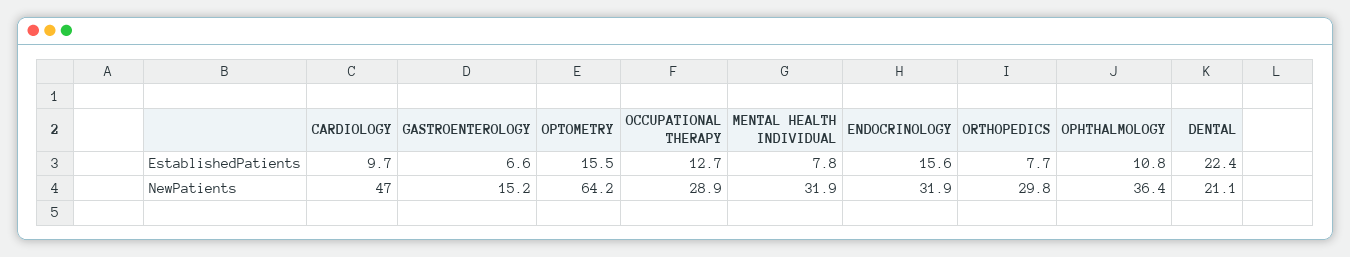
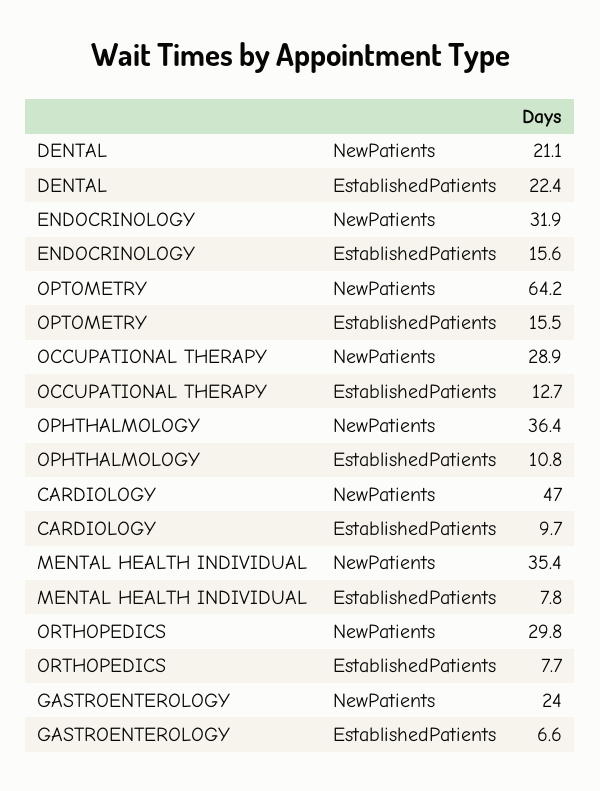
  {
    "CARDIOLOGY": {
      "EstablishedPatients": 9.7,
      "NewPatients": 47
    },
    "GASTROENTEROLOGY": {
      "EstablishedPatients": 6.6,
-     "NewPatients": 15.2
+     "NewPatients": 24
    },
    "OPTOMETRY": {
      "EstablishedPatients": 15.5,
      "NewPatients": 64.2
    },
    "OCCUPATIONAL THERAPY": {
      "EstablishedPatients": 12.7,
      "NewPatients": 28.9
    },
    "MENTAL HEALTH INDIVIDUAL": {
      "EstablishedPatients": 7.8,
-     "NewPatients": 31.9
+     "NewPatients": 35.4
    },
    "ENDOCRINOLOGY": {
      "EstablishedPatients": 15.6,
      "NewPatients": 31.9
    },
    "ORTHOPEDICS": {
      "EstablishedPatients": 7.7,
      "NewPatients": 29.8
    },
    "OPHTHALMOLOGY": {
      "EstablishedPatients": 10.8,
      "NewPatients": 36.4
    },
    "DENTAL": {
      "EstablishedPatients": 22.4,
      "NewPatients": 21.1
    }
  }

